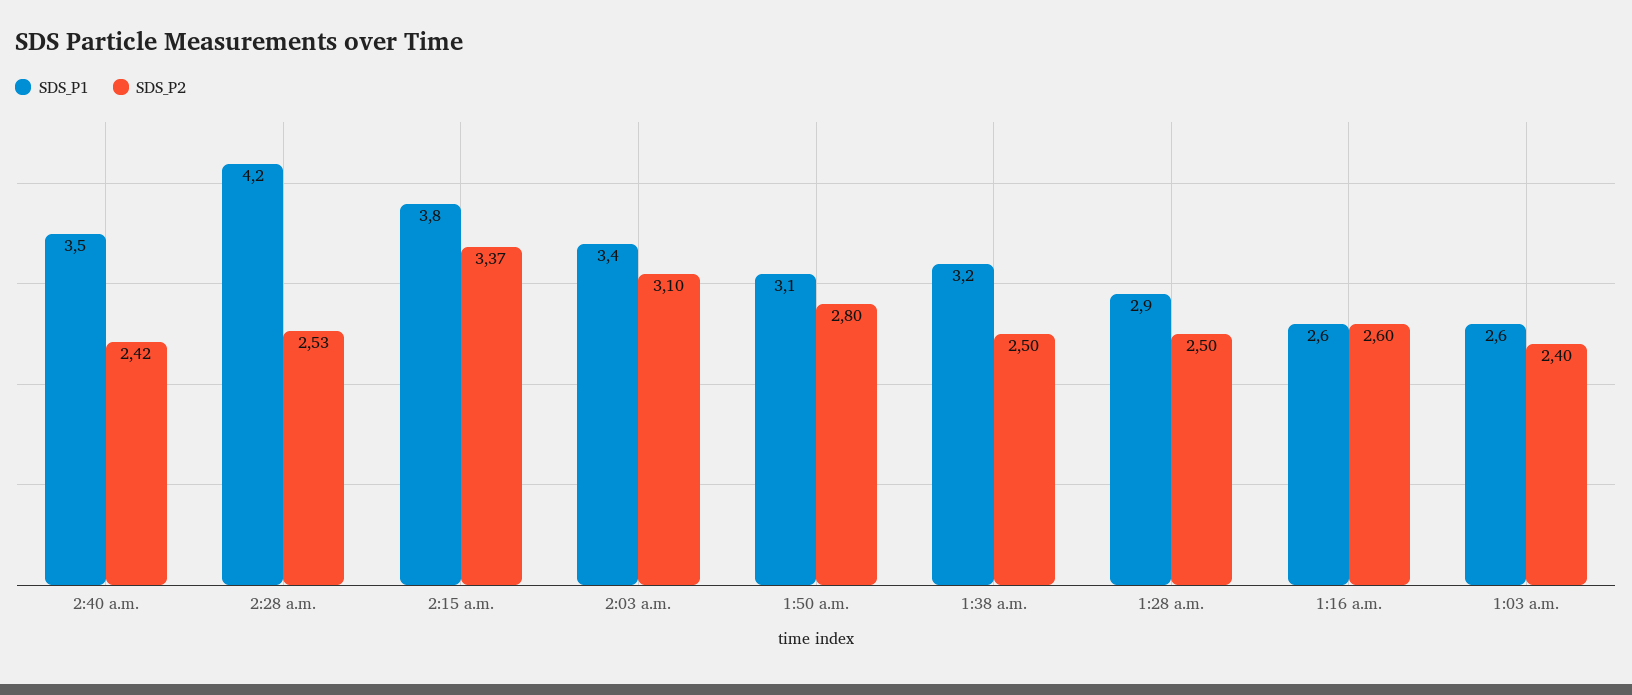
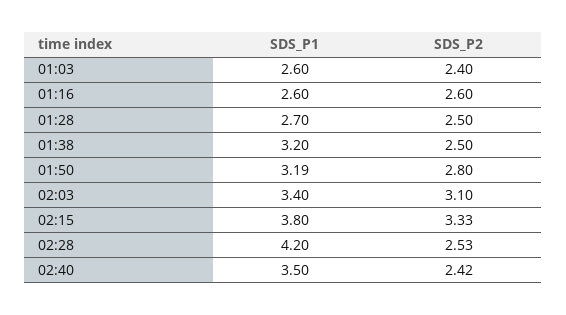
  {
    "SDS_P1": {
      "2:40 a.m.": 3.5,
      "2:28 a.m.": 4.2,
      "2:15 a.m.": 3.8,
      "2:03 a.m.": 3.4,
-     "1:50 a.m.": 3.1,
+     "1:50 a.m.": 3.19,
      "1:38 a.m.": 3.2,
-     "1:28 a.m.": 2.9,
+     "1:28 a.m.": 2.7,
      "1:16 a.m.": 2.6,
      "1:03 a.m.": 2.6
    },
    "SDS_P2": {
      "2:40 a.m.": 2.42,
      "2:28 a.m.": 2.53,
-     "2:15 a.m.": 3.37,
+     "2:15 a.m.": 3.33,
      "2:03 a.m.": 3.1,
      "1:50 a.m.": 2.8,
      "1:38 a.m.": 2.5,
      "1:28 a.m.": 2.5,
      "1:16 a.m.": 2.6,
      "1:03 a.m.": 2.4
    }
  }

